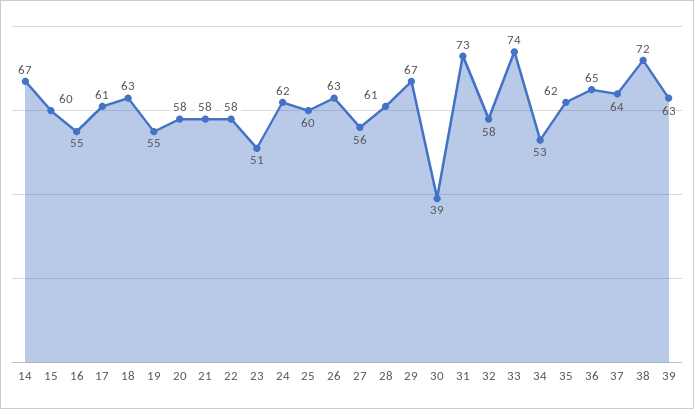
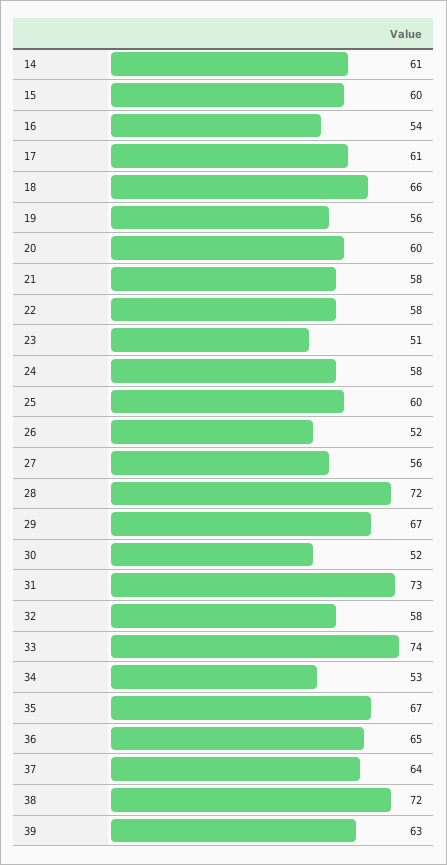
  {
-   "14": 67,
+   "14": 61,
    "15": 60,
-   "16": 55,
+   "16": 54,
    "17": 61,
-   "18": 63,
+   "18": 66,
-   "19": 55,
+   "19": 56,
-   "20": 58,
+   "20": 60,
    "21": 58,
    "22": 58,
    "23": 51,
-   "24": 62,
+   "24": 58,
    "25": 60,
-   "26": 63,
+   "26": 52,
    "27": 56,
-   "28": 61,
+   "28": 72,
    "29": 67,
-   "30": 39,
+   "30": 52,
    "31": 73,
    "32": 58,
    "33": 74,
    "34": 53,
-   "35": 62,
+   "35": 67,
    "36": 65,
    "37": 64,
    "38": 72,
    "39": 63
  }

